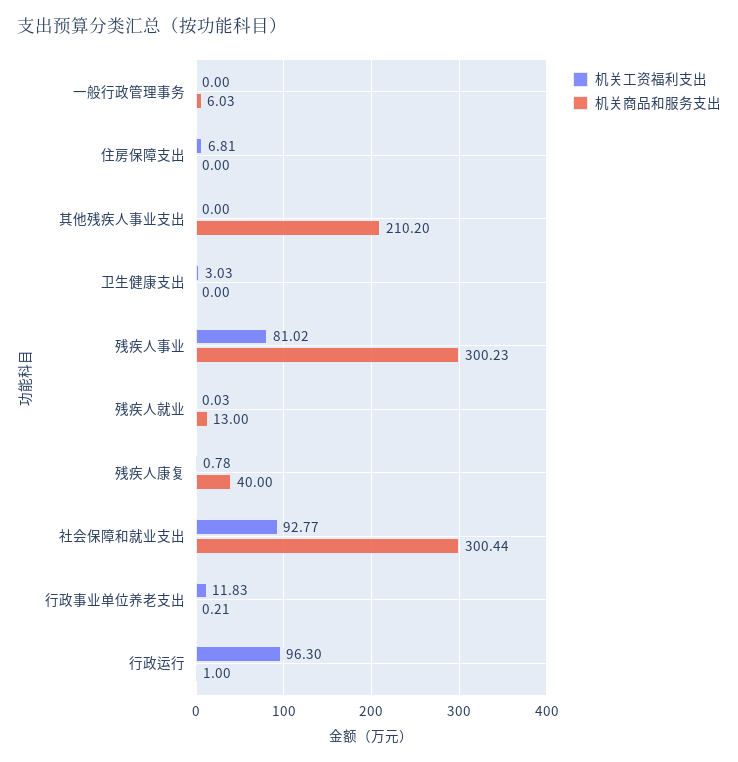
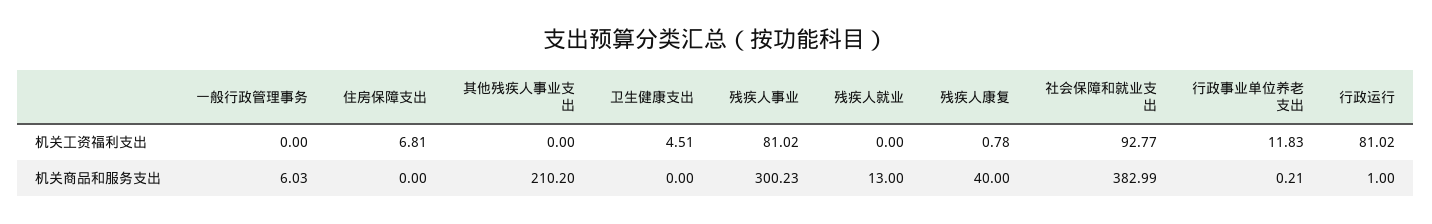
  {
    "机关工资福利支出": {
      "一般行政管理事务": 0,
      "住房保障支出": 6.81,
      "其他残疾人事业支出": 0,
-     "卫生健康支出": 3.03,
+     "卫生健康支出": 4.51,
      "残疾人事业": 81.02,
-     "残疾人就业": 0.03,
+     "残疾人就业": 0,
      "残疾人康复": 0.78,
      "社会保障和就业支出": 92.77,
      "行政事业单位养老支出": 11.83,
-     "行政运行": 96.3
+     "行政运行": 81.02
    },
    "机关商品和服务支出": {
      "一般行政管理事务": 6.03,
      "住房保障支出": 0,
      "其他残疾人事业支出": 210.2,
      "卫生健康支出": 0,
      "残疾人事业": 300.23,
      "残疾人就业": 13,
      "残疾人康复": 40,
-     "社会保障和就业支出": 300.44,
+     "社会保障和就业支出": 382.99,
      "行政事业单位养老支出": 0.21,
      "行政运行": 1
    }
  }

